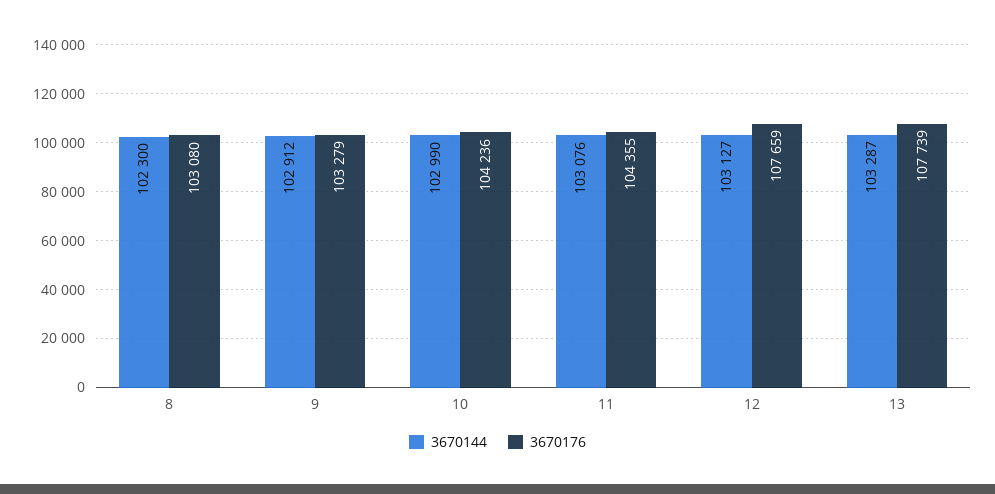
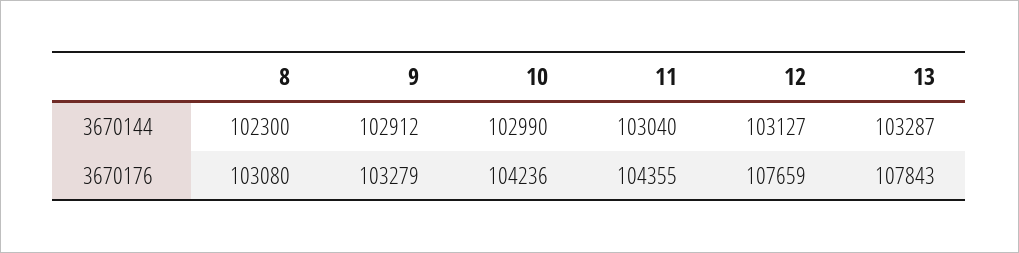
  {
    "3670144": {
      "8": 102300,
      "9": 102912,
      "10": 102990,
-     "11": 103076,
+     "11": 103040,
      "12": 103127,
      "13": 103287
    },
    "3670176": {
      "8": 103080,
      "9": 103279,
      "10": 104236,
      "11": 104355,
      "12": 107659,
-     "13": 107739
+     "13": 107843
    }
  }

